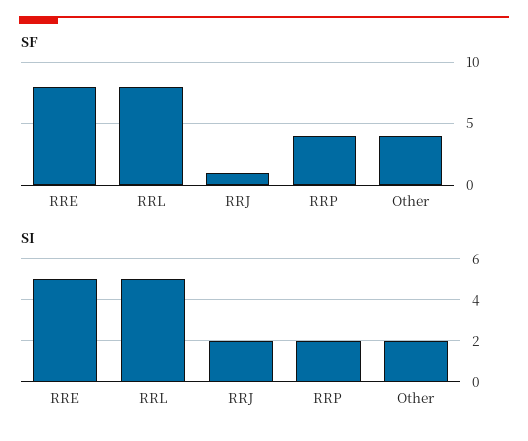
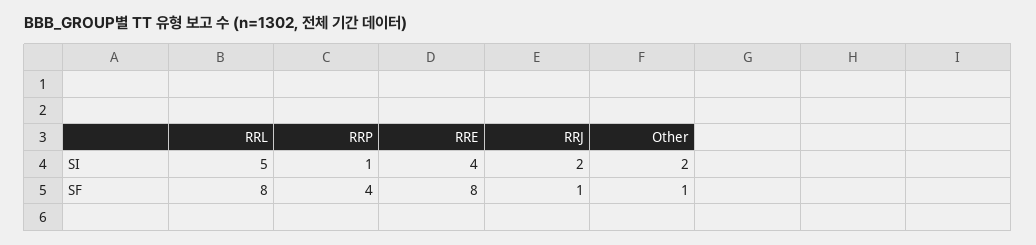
  {
    "SF": {
      "RRE": 8,
      "RRL": 8,
      "RRJ": 1,
      "RRP": 4,
-     "Other": 4
+     "Other": 1
    },
    "SI": {
-     "RRE": 5,
+     "RRE": 4,
      "RRL": 5,
      "RRJ": 2,
-     "RRP": 2,
+     "RRP": 1,
      "Other": 2
    }
  }

